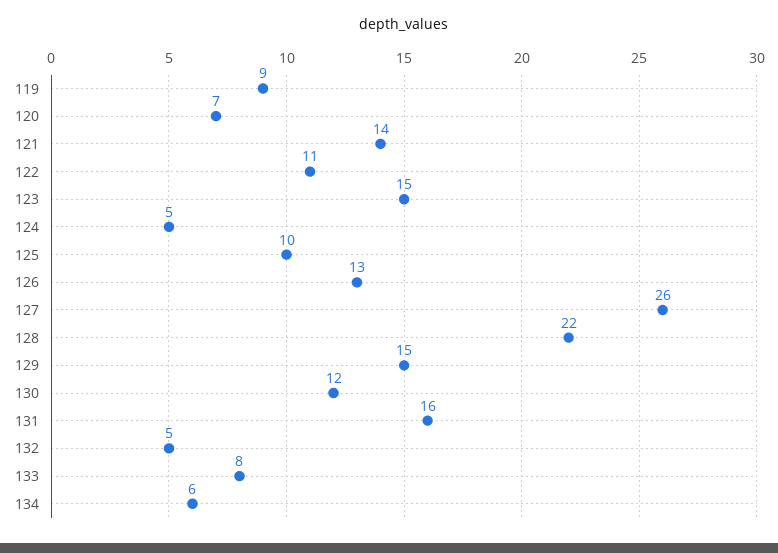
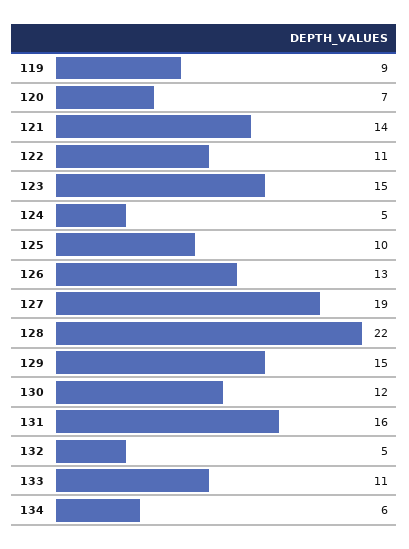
  {
    "119": 9,
    "120": 7,
    "121": 14,
    "122": 11,
    "123": 15,
    "124": 5,
    "125": 10,
    "126": 13,
-   "127": 26,
+   "127": 19,
    "128": 22,
    "129": 15,
    "130": 12,
    "131": 16,
    "132": 5,
-   "133": 8,
+   "133": 11,
    "134": 6
  }

